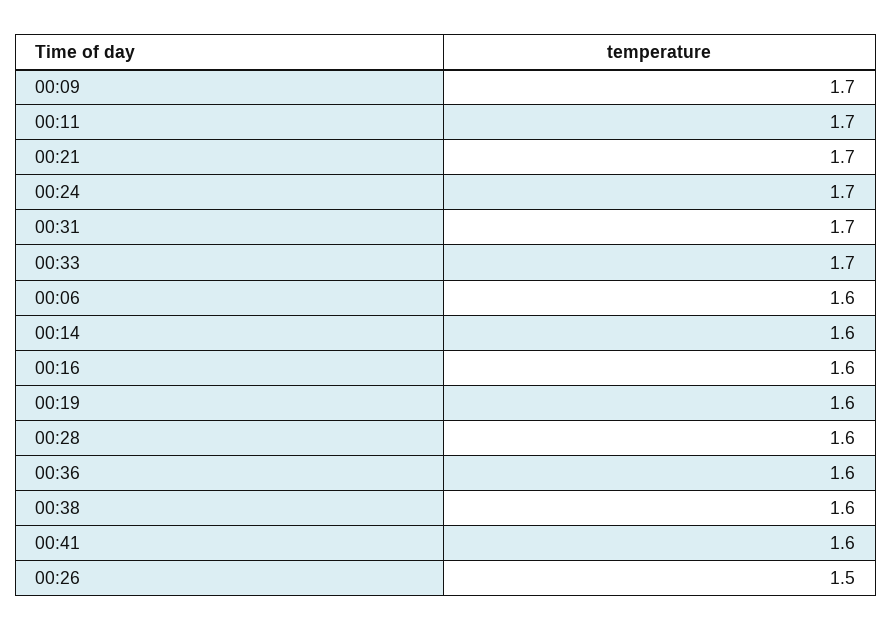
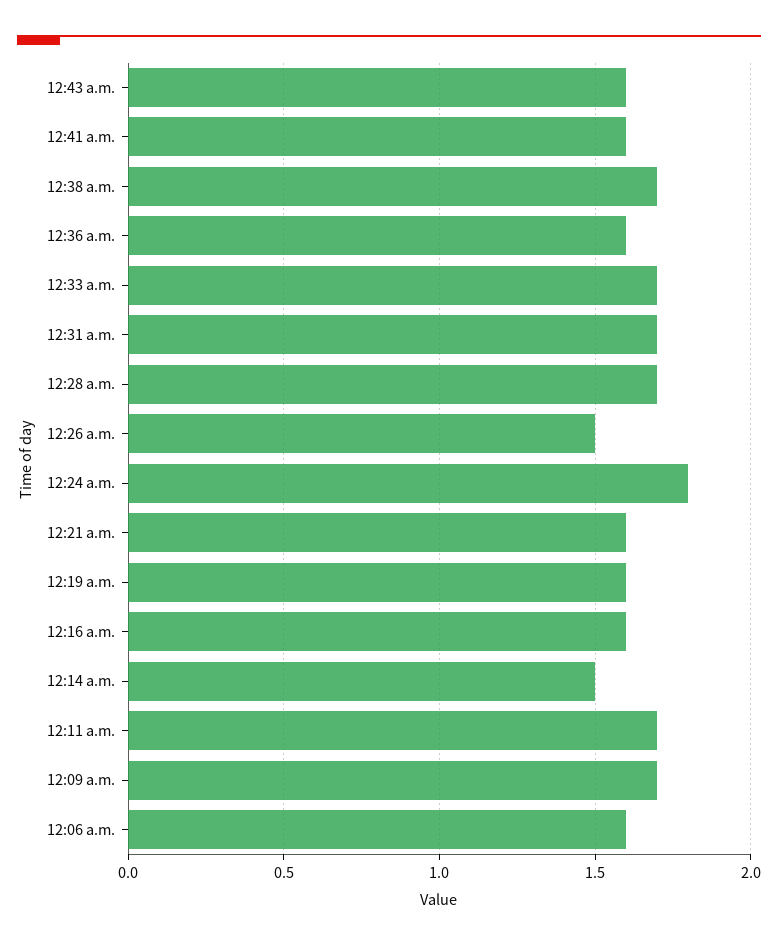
  {
    "00:09": 1.7,
    "00:11": 1.7,
-   "00:21": 1.7,
+   "00:21": 1.6,
-   "00:24": 1.7,
+   "00:24": 1.8,
    "00:31": 1.7,
    "00:33": 1.7,
    "00:06": 1.6,
-   "00:14": 1.6,
+   "00:14": 1.5,
    "00:16": 1.6,
    "00:19": 1.6,
-   "00:28": 1.6,
+   "00:28": 1.7,
    "00:36": 1.6,
-   "00:38": 1.6,
+   "00:38": 1.7,
    "00:41": 1.6,
-   "00:26": 1.5
+   "00:26": 1.5,
+   "12:43 a.m.": 1.6
  }

